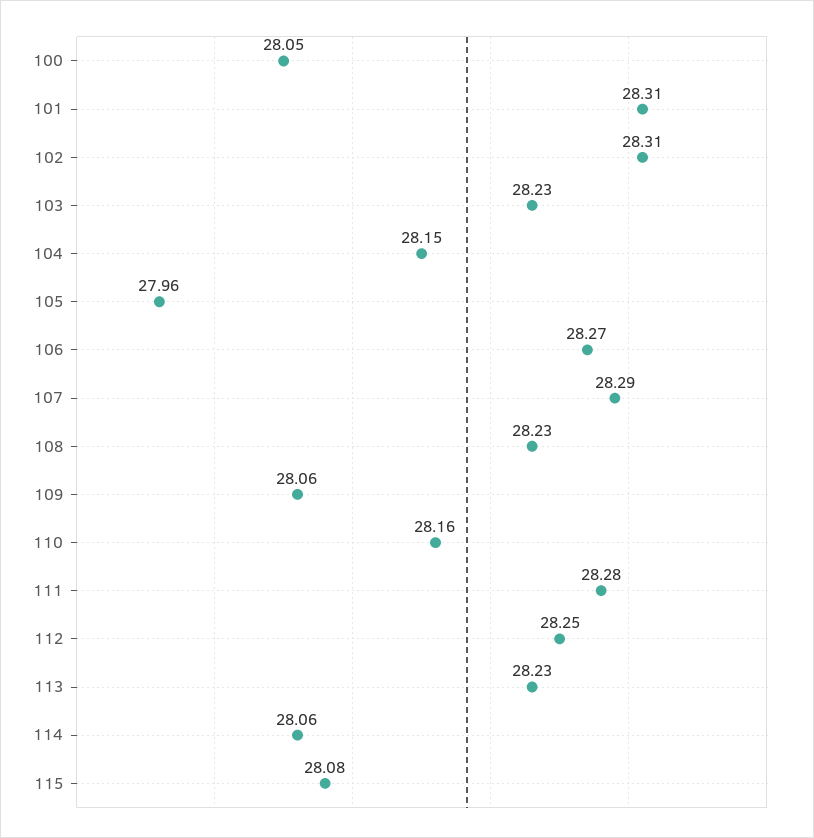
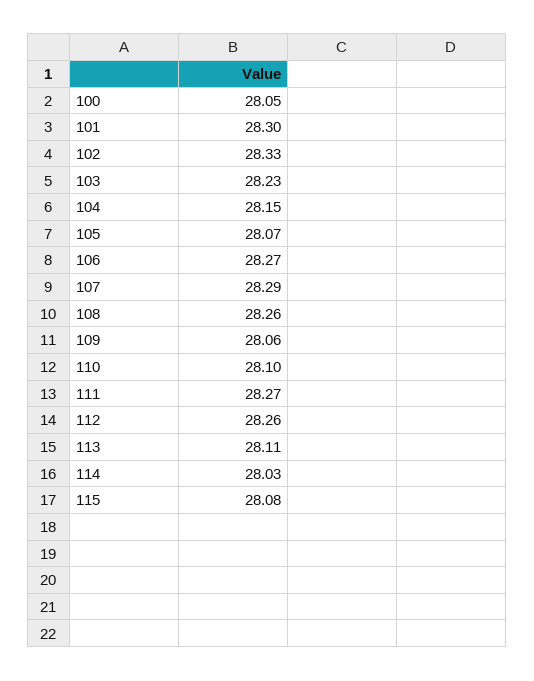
  {
    "100": 28.05,
-   "101": 28.31,
+   "101": 28.3,
-   "102": 28.31,
+   "102": 28.33,
    "103": 28.23,
    "104": 28.15,
-   "105": 27.96,
+   "105": 28.07,
    "106": 28.27,
    "107": 28.29,
-   "108": 28.23,
+   "108": 28.26,
    "109": 28.06,
-   "110": 28.16,
+   "110": 28.1,
-   "111": 28.28,
+   "111": 28.27,
-   "112": 28.25,
+   "112": 28.26,
-   "113": 28.23,
+   "113": 28.11,
-   "114": 28.06,
+   "114": 28.03,
    "115": 28.08
  }

